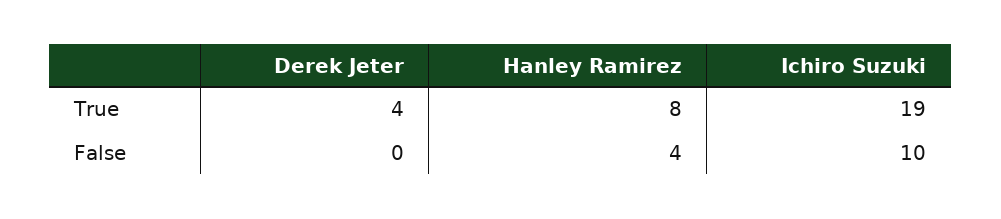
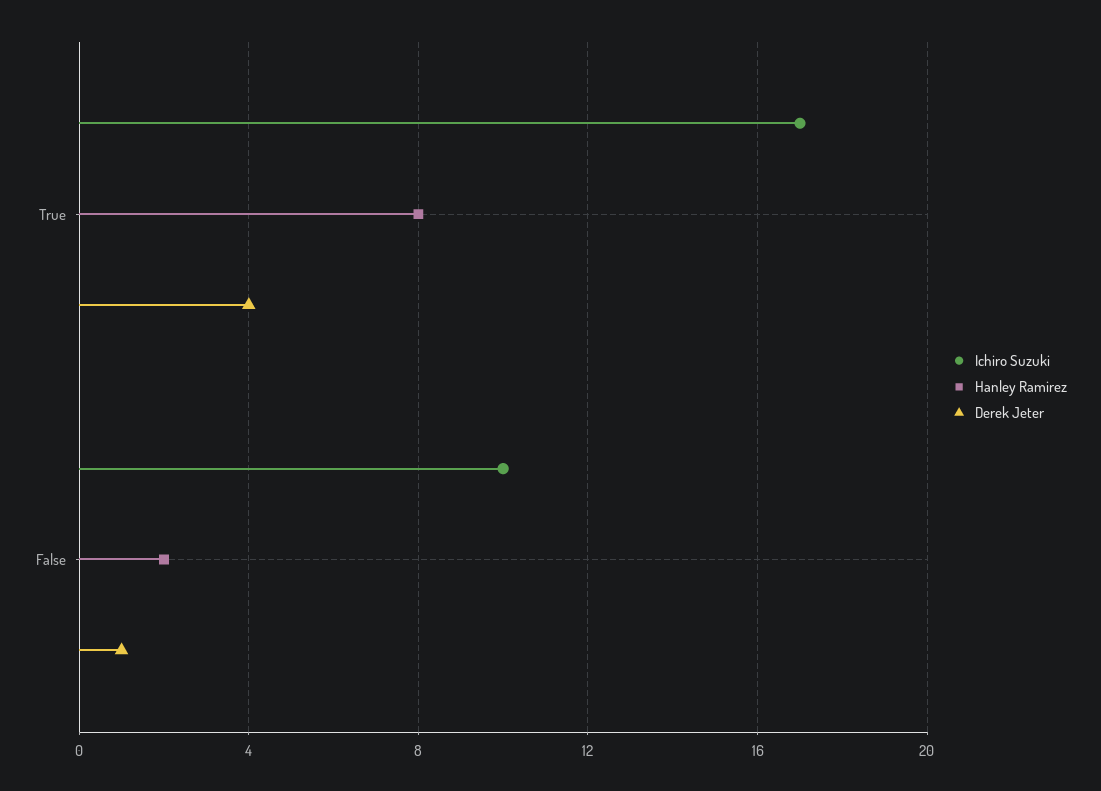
  {
    "Derek Jeter": {
      "True": 4,
-     "False": 0
+     "False": 1
    },
    "Hanley Ramirez": {
      "True": 8,
-     "False": 4
+     "False": 2
    },
    "Ichiro Suzuki": {
-     "True": 19,
+     "True": 17,
      "False": 10
    }
  }

